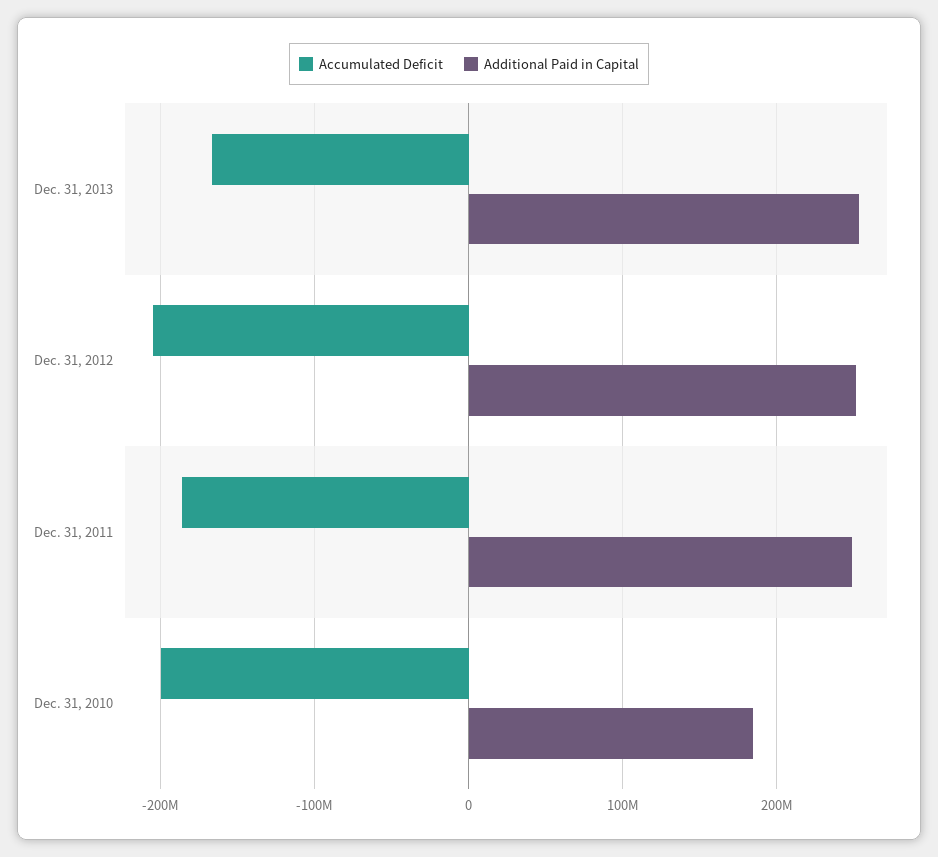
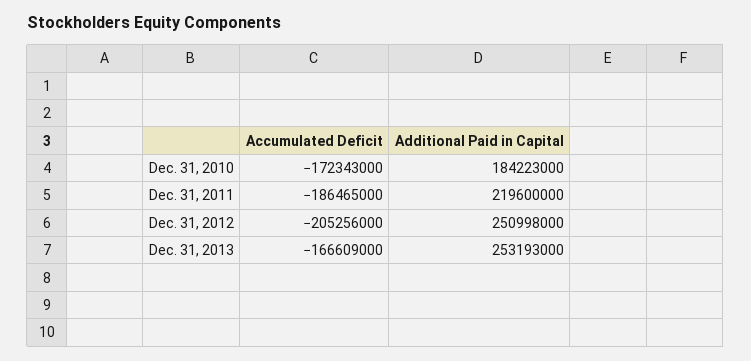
  {
    "Accumulated Deficit": {
      "Dec. 31, 2013": -166609000,
      "Dec. 31, 2012": -205256000,
      "Dec. 31, 2011": -186465000,
-     "Dec. 31, 2010": -200000000
+     "Dec. 31, 2010": -172343000
    },
    "Additional Paid in Capital": {
      "Dec. 31, 2013": 253193000,
      "Dec. 31, 2012": 250998000,
-     "Dec. 31, 2011": 250000000,
+     "Dec. 31, 2011": 219600000,
      "Dec. 31, 2010": 184223000
    }
  }

